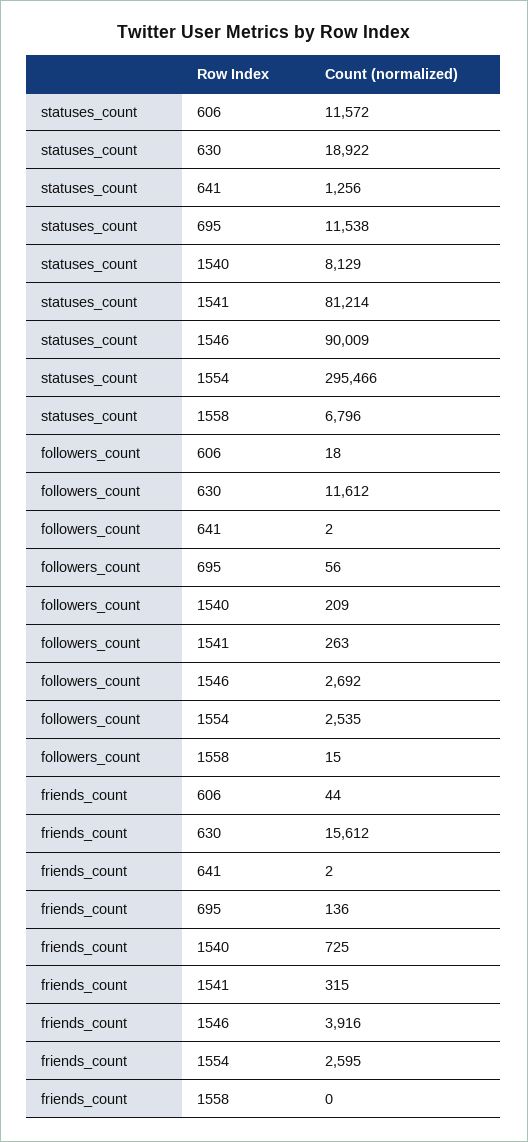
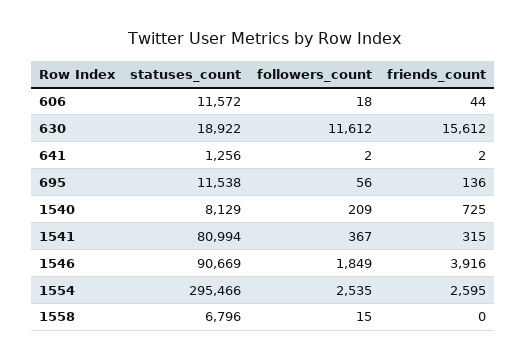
  {
    "statuses_count": {
      "606": 11572,
      "630": 18922,
      "641": 1256,
      "695": 11538,
      "1540": 8129,
-     "1541": 81214,
+     "1541": 80994,
-     "1546": 90009,
+     "1546": 90669,
      "1554": 295466,
      "1558": 6796
    },
    "followers_count": {
      "606": 18,
      "630": 11612,
      "641": 2,
      "695": 56,
      "1540": 209,
-     "1541": 263,
+     "1541": 367,
-     "1546": 2692,
+     "1546": 1849,
      "1554": 2535,
      "1558": 15
    },
    "friends_count": {
      "606": 44,
      "630": 15612,
      "641": 2,
      "695": 136,
      "1540": 725,
      "1541": 315,
      "1546": 3916,
      "1554": 2595,
      "1558": 0
    }
  }

